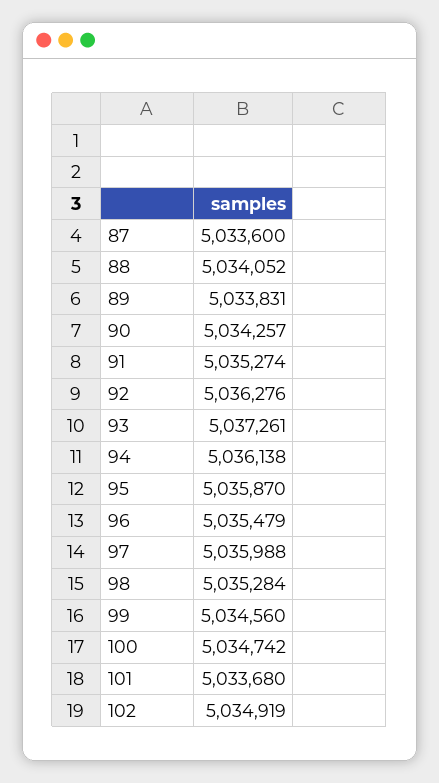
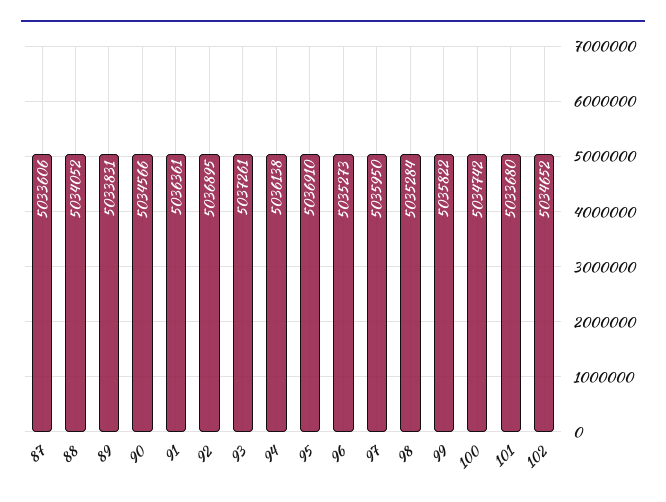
  {
-   "87": 5033600,
+   "87": 5033606,
    "88": 5034052,
    "89": 5033831,
-   "90": 5034257,
+   "90": 5034566,
-   "91": 5035274,
+   "91": 5036361,
-   "92": 5036276,
+   "92": 5036895,
    "93": 5037261,
    "94": 5036138,
-   "95": 5035870,
+   "95": 5036910,
-   "96": 5035479,
+   "96": 5035273,
-   "97": 5035988,
+   "97": 5035950,
    "98": 5035284,
-   "99": 5034560,
+   "99": 5035822,
    "100": 5034742,
    "101": 5033680,
-   "102": 5034919
+   "102": 5034652
  }

